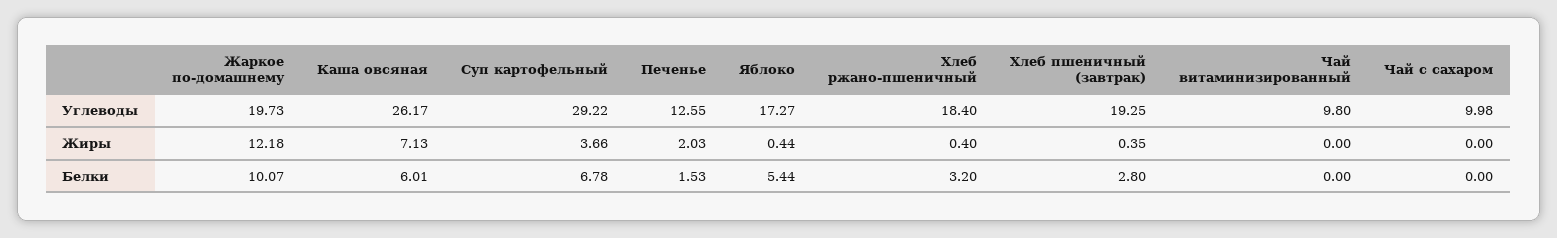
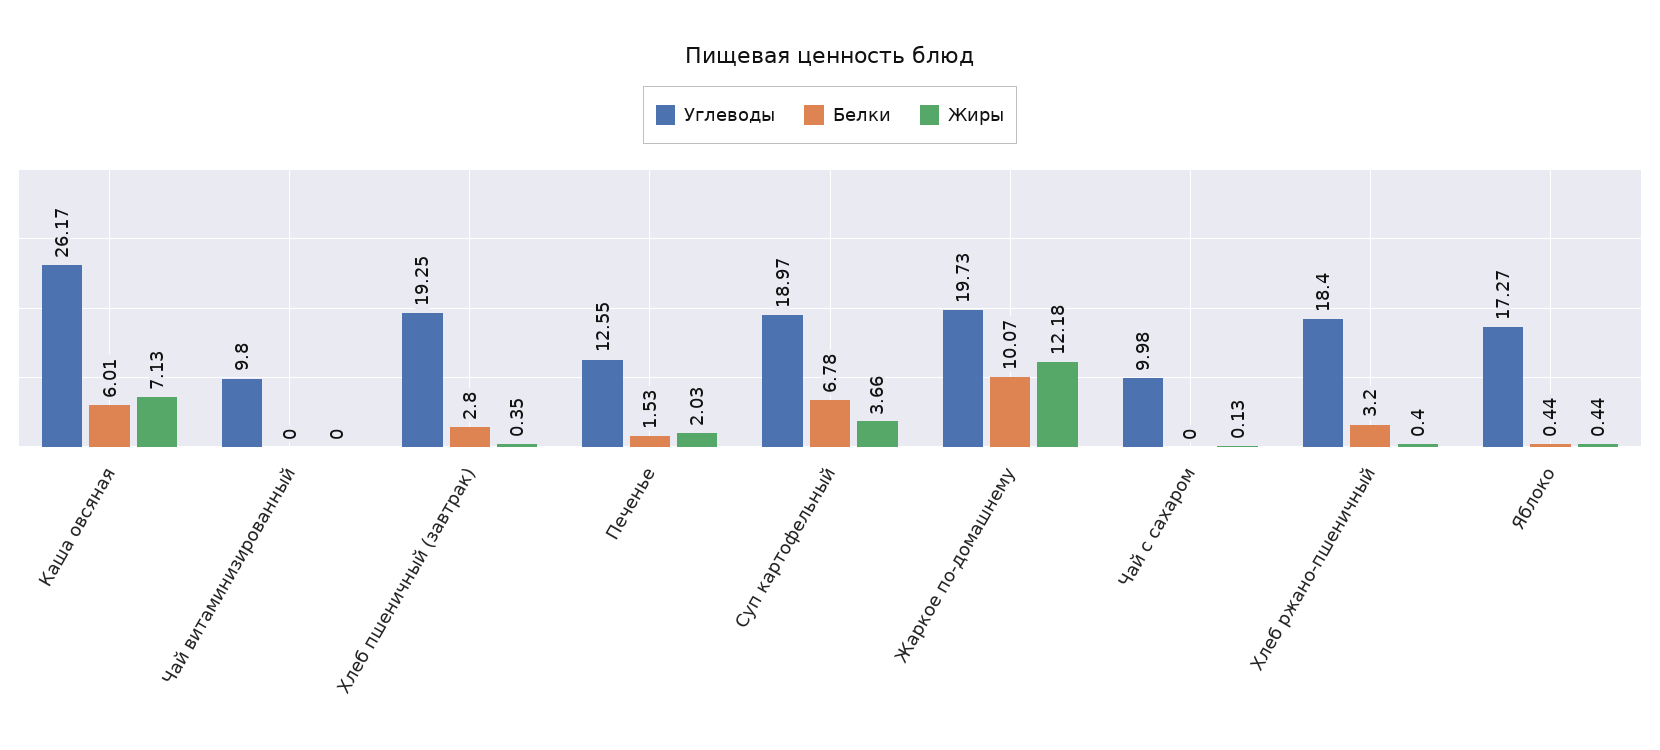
  {
    "Углеводы": {
      "Жаркое по-домашнему": 19.73,
      "Каша овсяная": 26.17,
-     "Суп картофельный": 29.22,
+     "Суп картофельный": 18.97,
      "Печенье": 12.55,
      "Яблоко": 17.27,
      "Хлеб ржано-пшеничный": 18.4,
      "Хлеб пшеничный (завтрак)": 19.25,
      "Чай витаминизированный": 9.8,
      "Чай с сахаром": 9.98
    },
    "Жиры": {
      "Жаркое по-домашнему": 12.18,
      "Каша овсяная": 7.13,
      "Суп картофельный": 3.66,
      "Печенье": 2.03,
      "Яблоко": 0.44,
      "Хлеб ржано-пшеничный": 0.4,
      "Хлеб пшеничный (завтрак)": 0.35,
      "Чай витаминизированный": 0,
-     "Чай с сахаром": 0
+     "Чай с сахаром": 0.13
    },
    "Белки": {
      "Жаркое по-домашнему": 10.07,
      "Каша овсяная": 6.01,
      "Суп картофельный": 6.78,
      "Печенье": 1.53,
-     "Яблоко": 5.44,
+     "Яблоко": 0.44,
      "Хлеб ржано-пшеничный": 3.2,
      "Хлеб пшеничный (завтрак)": 2.8,
      "Чай витаминизированный": 0,
      "Чай с сахаром": 0
    }
  }

